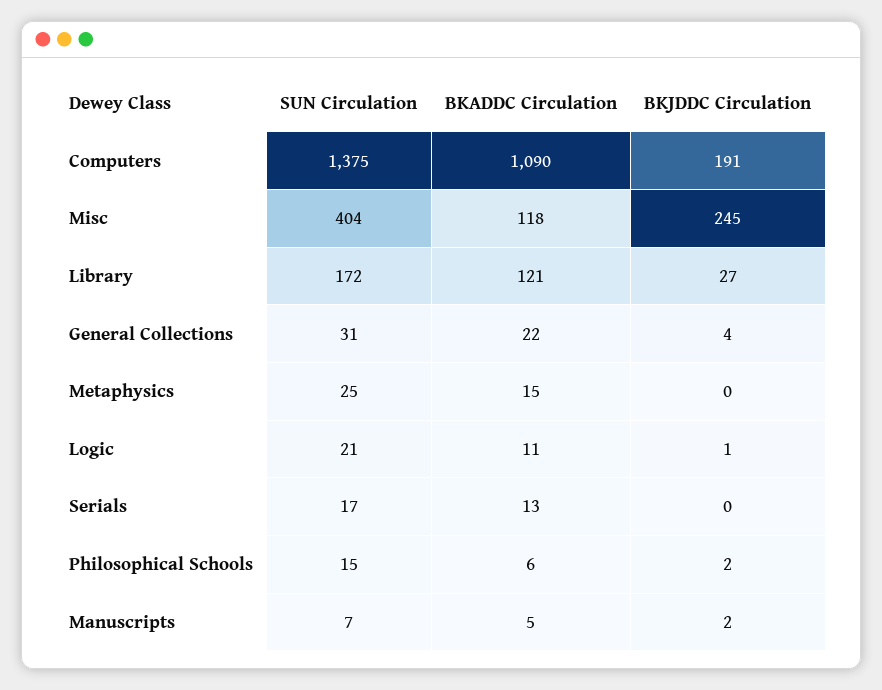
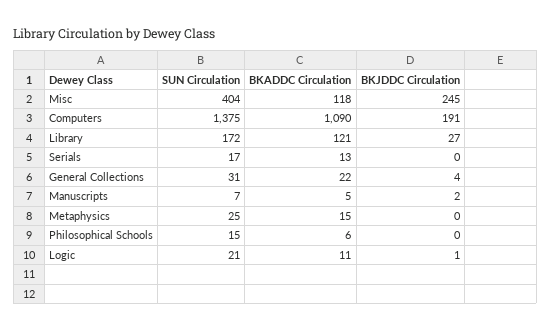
  {
    "SUN Circulation": {
      "Computers": 1375,
      "Misc": 404,
      "Library": 172,
      "General Collections": 31,
      "Metaphysics": 25,
      "Logic": 21,
      "Serials": 17,
      "Philosophical Schools": 15,
      "Manuscripts": 7
    },
    "BKADDC Circulation": {
      "Computers": 1090,
      "Misc": 118,
      "Library": 121,
      "General Collections": 22,
      "Metaphysics": 15,
      "Logic": 11,
      "Serials": 13,
      "Philosophical Schools": 6,
      "Manuscripts": 5
    },
    "BKJDDC Circulation": {
      "Computers": 191,
      "Misc": 245,
      "Library": 27,
      "General Collections": 4,
      "Metaphysics": 0,
      "Logic": 1,
      "Serials": 0,
-     "Philosophical Schools": 2,
+     "Philosophical Schools": 0,
      "Manuscripts": 2
    }
  }

